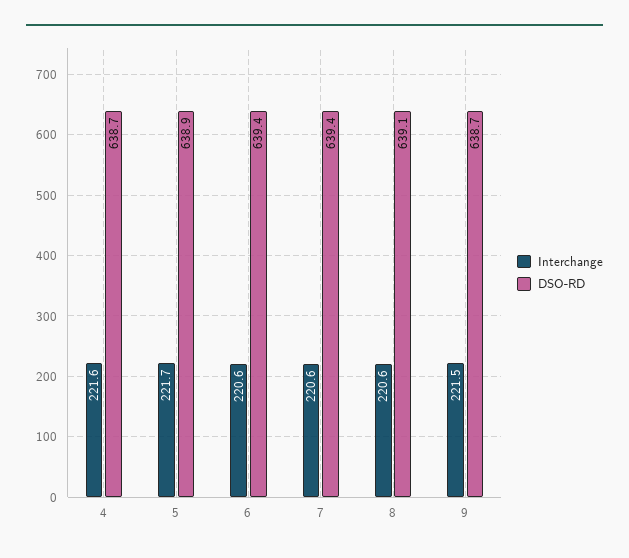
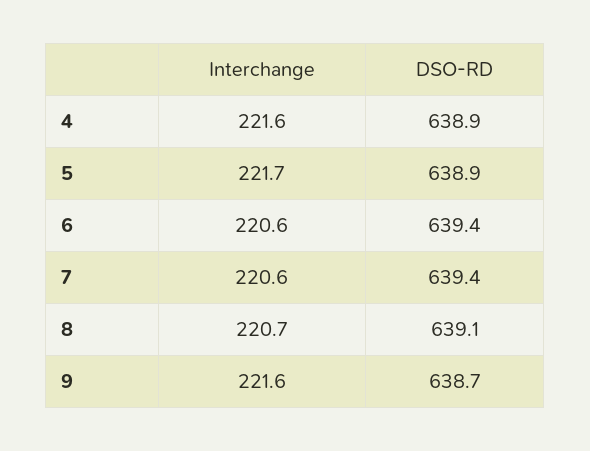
  {
    "Interchange": {
      "4": 221.6,
      "5": 221.7,
      "6": 220.6,
      "7": 220.6,
-     "8": 220.6,
+     "8": 220.7,
-     "9": 221.5
+     "9": 221.6
    },
    "DSO-RD": {
-     "4": 638.7,
+     "4": 638.9,
      "5": 638.9,
      "6": 639.4,
      "7": 639.4,
      "8": 639.1,
      "9": 638.7
    }
  }

